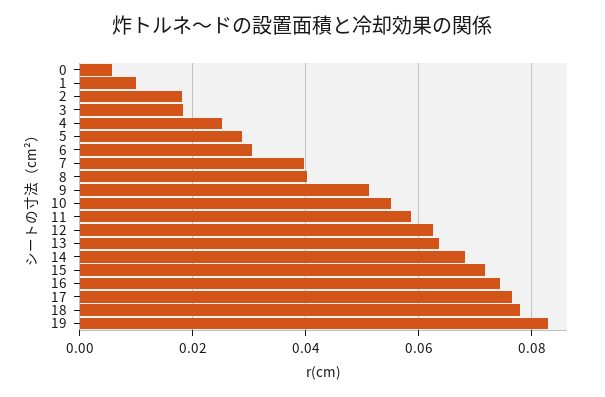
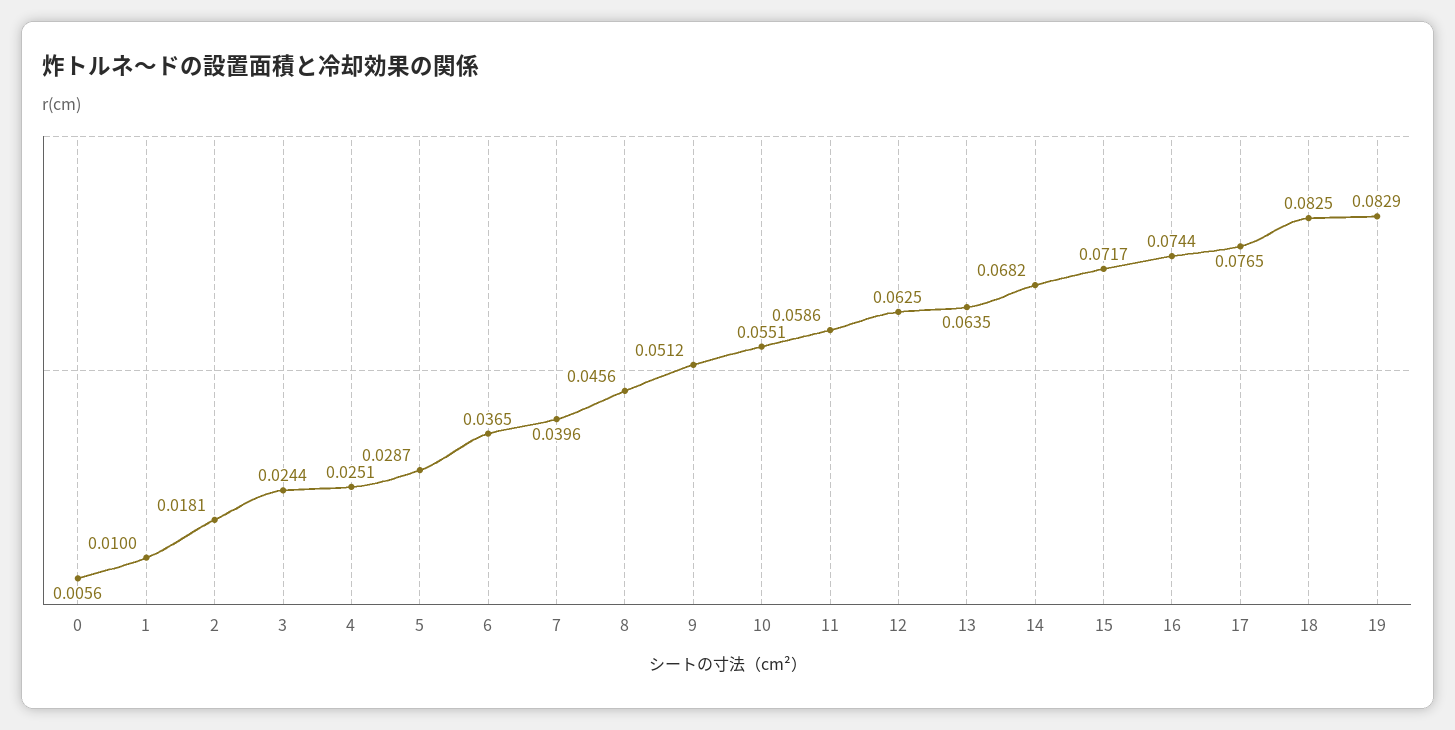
  {
    "0": 0.0056,
    "1": 0.01,
    "2": 0.0181,
-   "3": 0.018,
+   "3": 0.0244,
    "4": 0.0251,
    "5": 0.0287,
-   "6": 0.03,
+   "6": 0.0365,
    "7": 0.0396,
-   "8": 0.04,
+   "8": 0.0456,
    "9": 0.0512,
    "10": 0.0551,
    "11": 0.0586,
    "12": 0.0625,
    "13": 0.0635,
    "14": 0.0682,
    "15": 0.0717,
    "16": 0.0744,
    "17": 0.0765,
-   "18": 0.078,
+   "18": 0.0825,
    "19": 0.0829
  }

